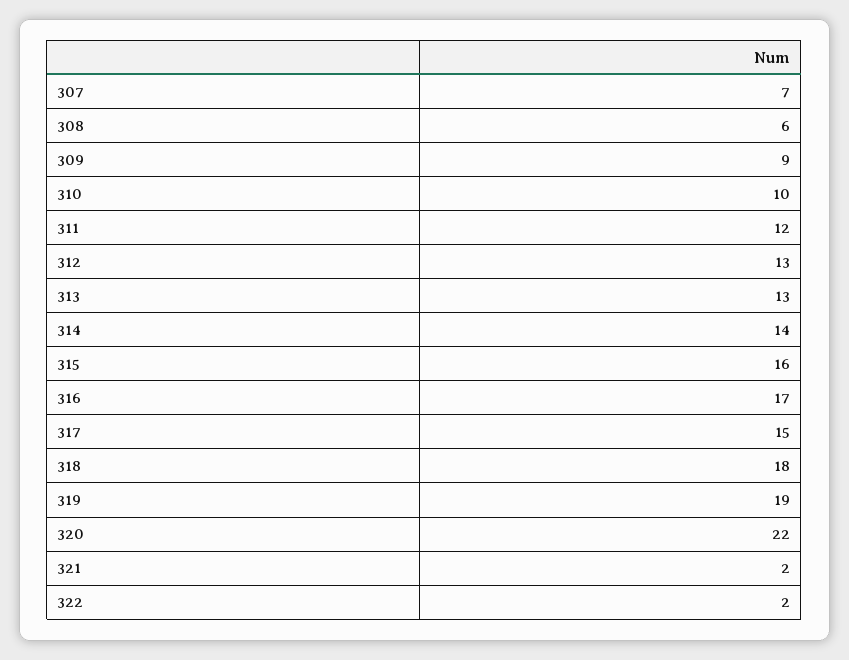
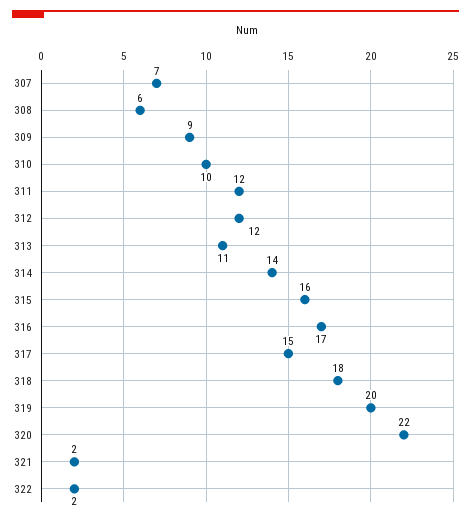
  {
    "307": 7,
    "308": 6,
    "309": 9,
    "310": 10,
    "311": 12,
-   "312": 13,
+   "312": 12,
-   "313": 13,
+   "313": 11,
    "314": 14,
    "315": 16,
    "316": 17,
    "317": 15,
    "318": 18,
-   "319": 19,
+   "319": 20,
    "320": 22,
    "321": 2,
    "322": 2
  }

